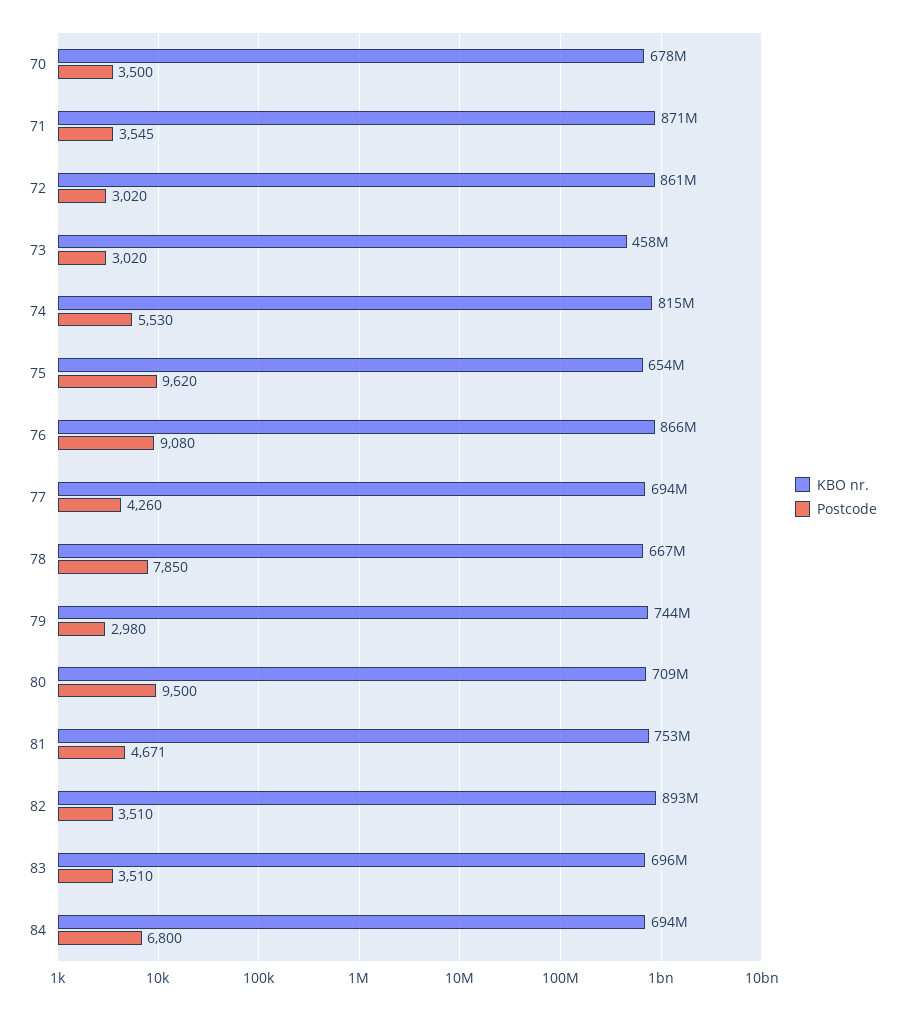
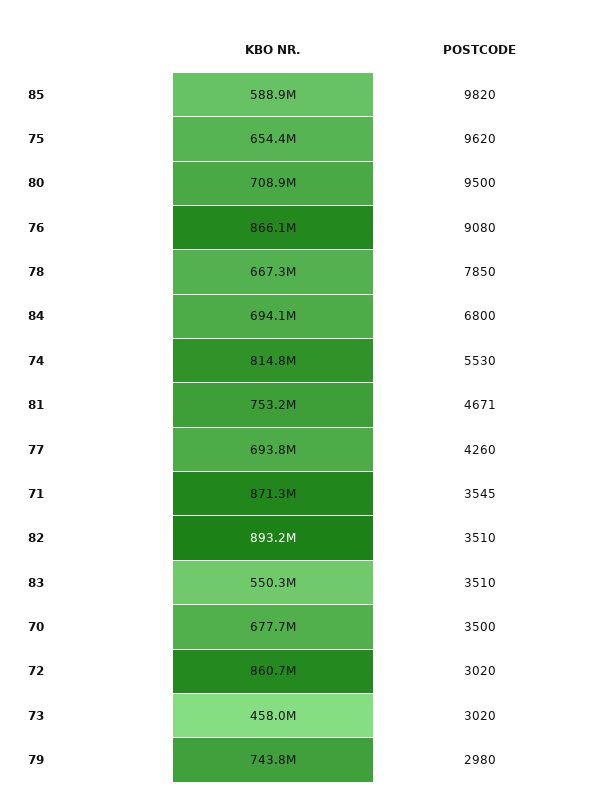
  {
    "KBO nr.": {
      "70": 677700000,
      "71": 871300000,
      "72": 860700000,
      "73": 458000000,
      "74": 814800000,
      "75": 654400000,
      "76": 866100000,
      "77": 693800000,
      "78": 667300000,
      "79": 743800000,
      "80": 708900000,
      "81": 753200000,
      "82": 893200000,
-     "83": 696000000,
+     "83": 550300000,
-     "84": 694100000
+     "84": 694100000,
+     "85": 588900000
    },
    "Postcode": {
      "70": 3500,
      "71": 3545,
      "72": 3020,
      "73": 3020,
      "74": 5530,
      "75": 9620,
      "76": 9080,
      "77": 4260,
      "78": 7850,
      "79": 2980,
      "80": 9500,
      "81": 4671,
      "82": 3510,
      "83": 3510,
-     "84": 6800
+     "84": 6800,
+     "85": 9820
    }
  }

